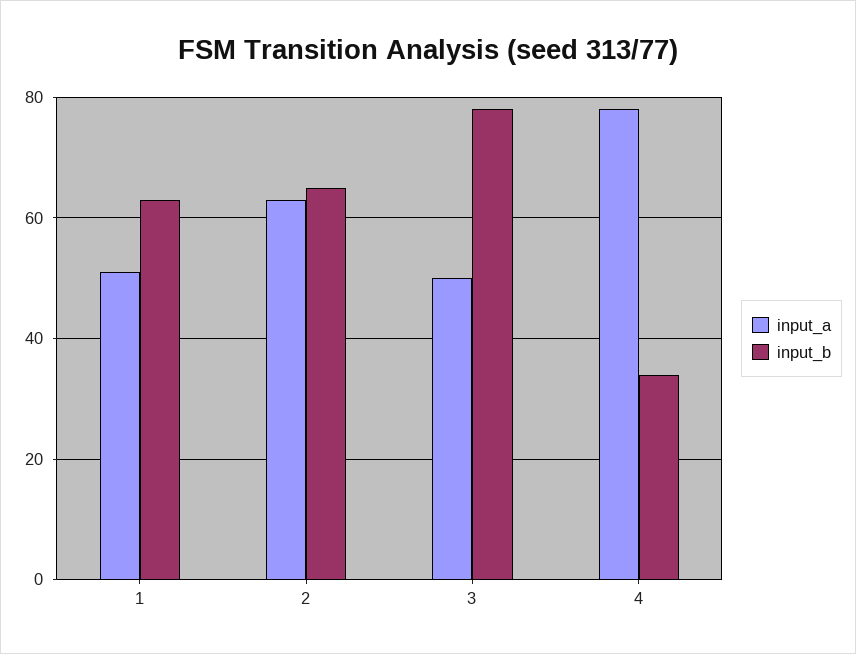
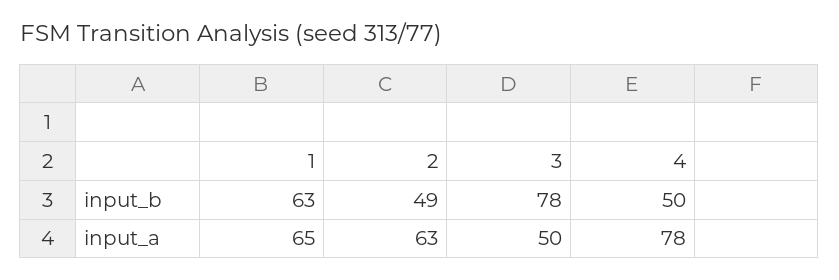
  {
    "input_a": {
-     "1": 50,
+     "1": 65,
      "2": 63,
      "3": 50,
      "4": 78
    },
    "input_b": {
      "1": 63,
-     "2": 65,
+     "2": 49,
      "3": 78,
-     "4": 35
+     "4": 50
    }
  }

